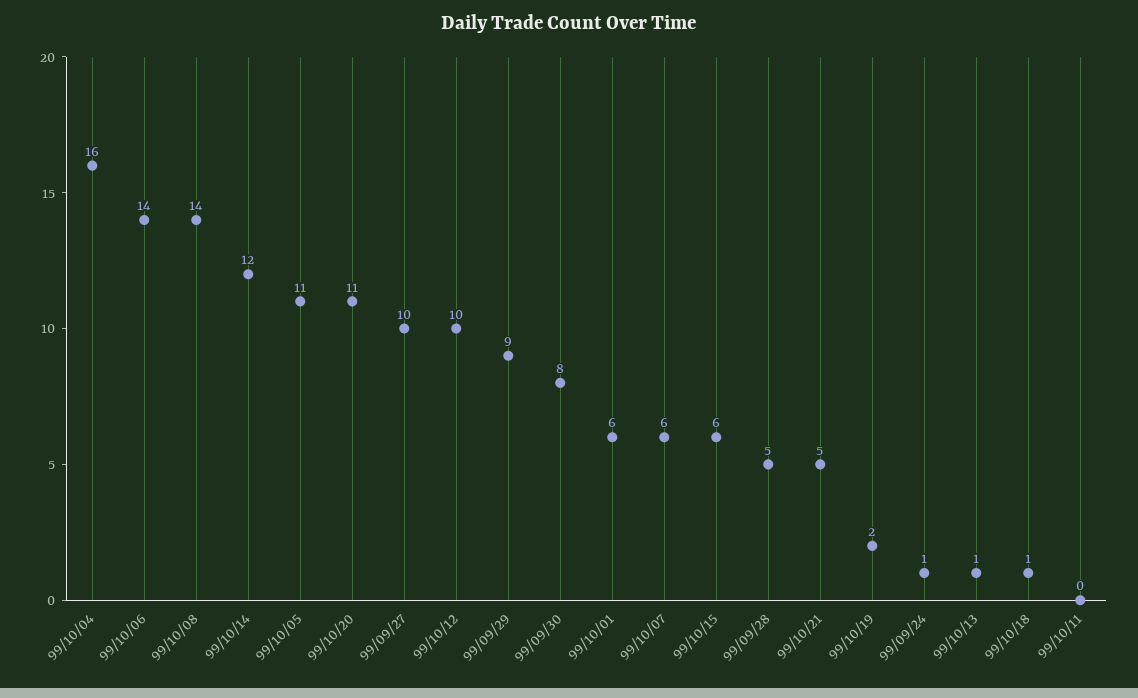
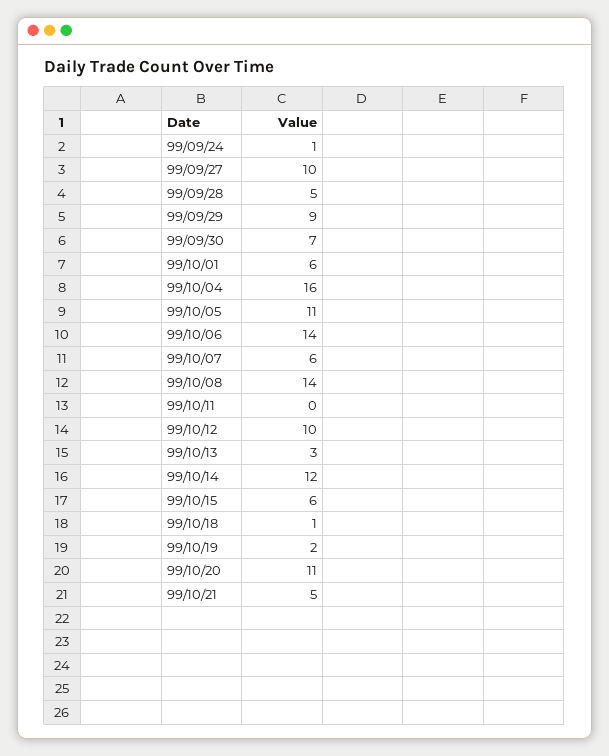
  {
    "99/10/04": 16,
    "99/10/06": 14,
    "99/10/08": 14,
    "99/10/14": 12,
    "99/10/05": 11,
    "99/10/20": 11,
    "99/09/27": 10,
    "99/10/12": 10,
    "99/09/29": 9,
-   "99/09/30": 8,
+   "99/09/30": 7,
    "99/10/01": 6,
    "99/10/07": 6,
    "99/10/15": 6,
    "99/09/28": 5,
    "99/10/21": 5,
    "99/10/19": 2,
    "99/09/24": 1,
-   "99/10/13": 1,
+   "99/10/13": 3,
    "99/10/18": 1,
    "99/10/11": 0
  }

